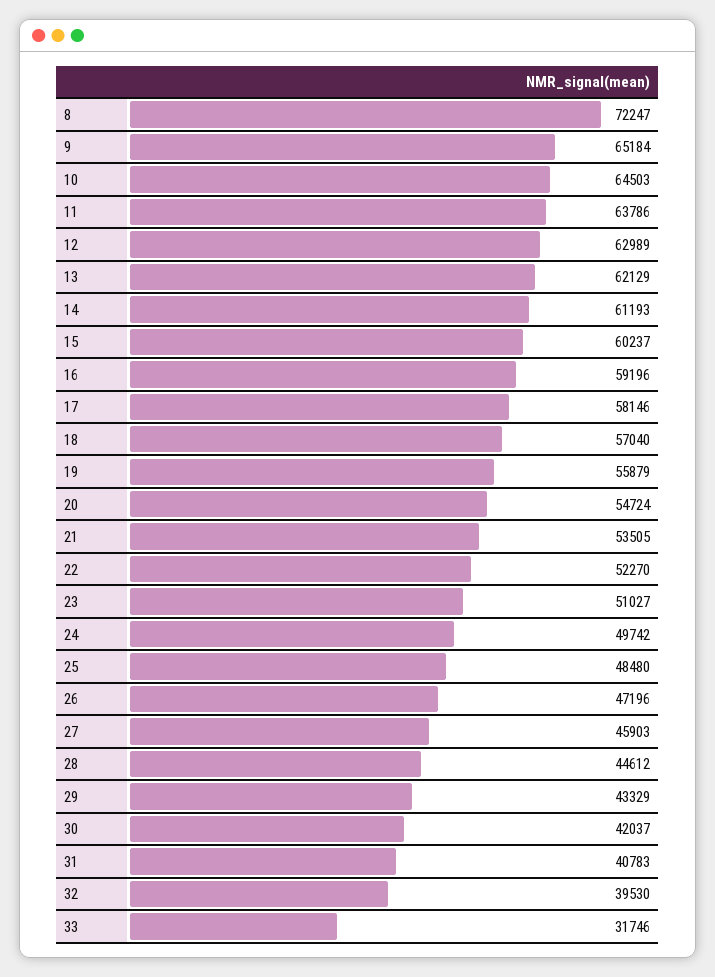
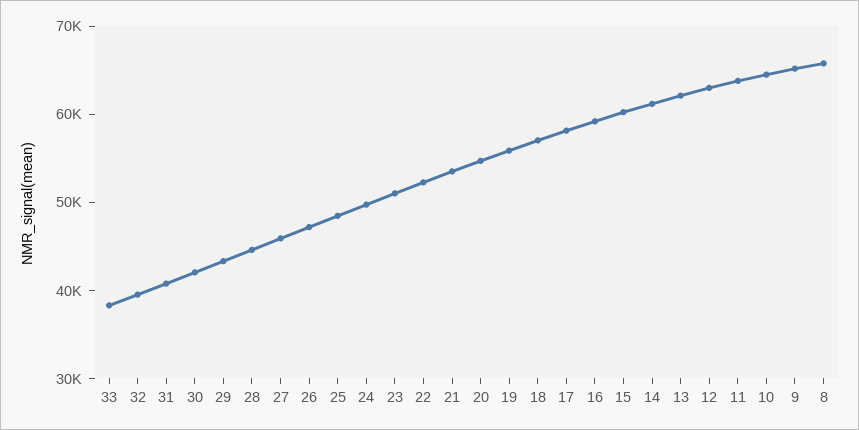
  {
-   "8": 72247,
+   "8": 66000,
    "9": 65184,
    "10": 64503,
    "11": 63786,
    "12": 62989,
    "13": 62129,
    "14": 61193,
    "15": 60237,
    "16": 59196,
    "17": 58146,
    "18": 57040,
    "19": 55879,
    "20": 54724,
    "21": 53505,
    "22": 52270,
    "23": 51027,
    "24": 49742,
    "25": 48480,
    "26": 47196,
    "27": 45903,
    "28": 44612,
    "29": 43329,
    "30": 42037,
    "31": 40783,
    "32": 39530,
-   "33": 31746
+   "33": 38000
  }

